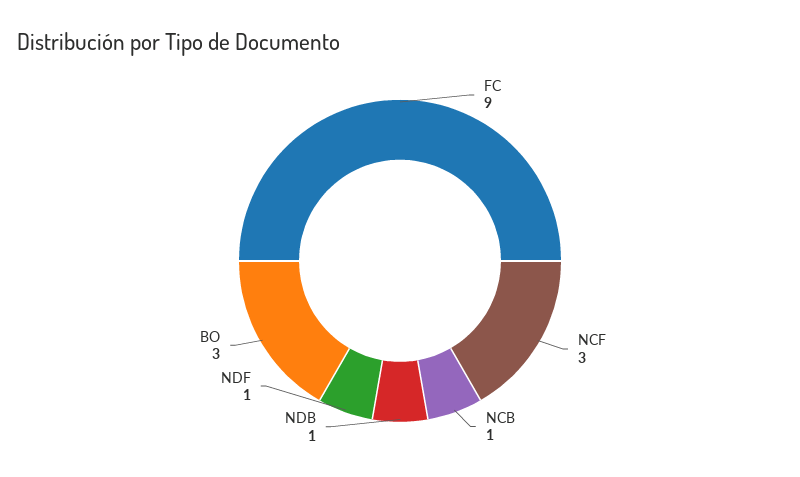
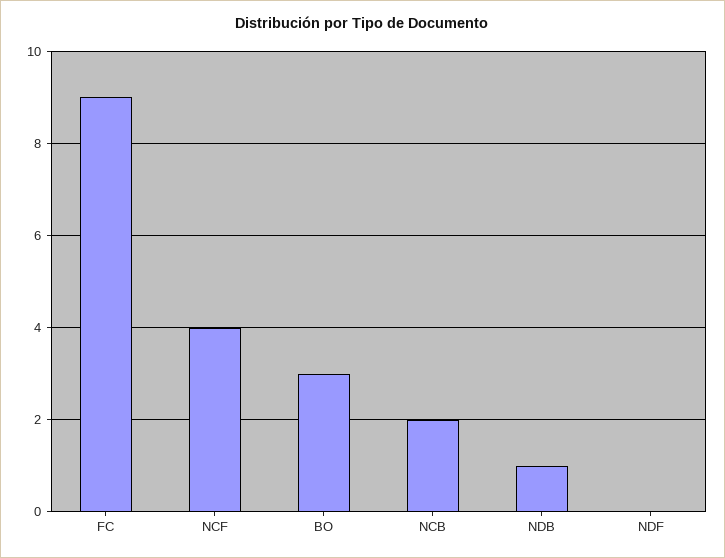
  {
    "FC": 9,
-   "NCF": 3,
+   "NCF": 4,
-   "NCB": 1,
+   "NCB": 2,
    "NDB": 1,
-   "NDF": 1,
+   "NDF": 0,
    "BO": 3
  }

